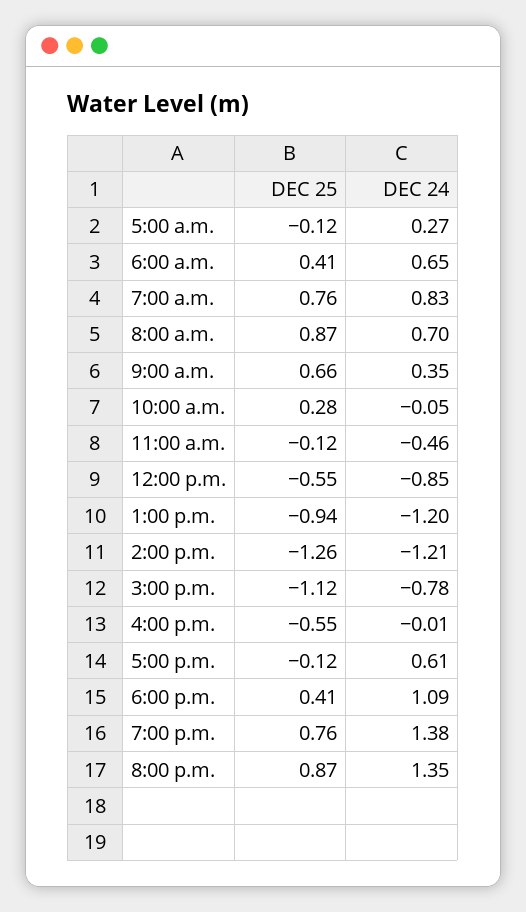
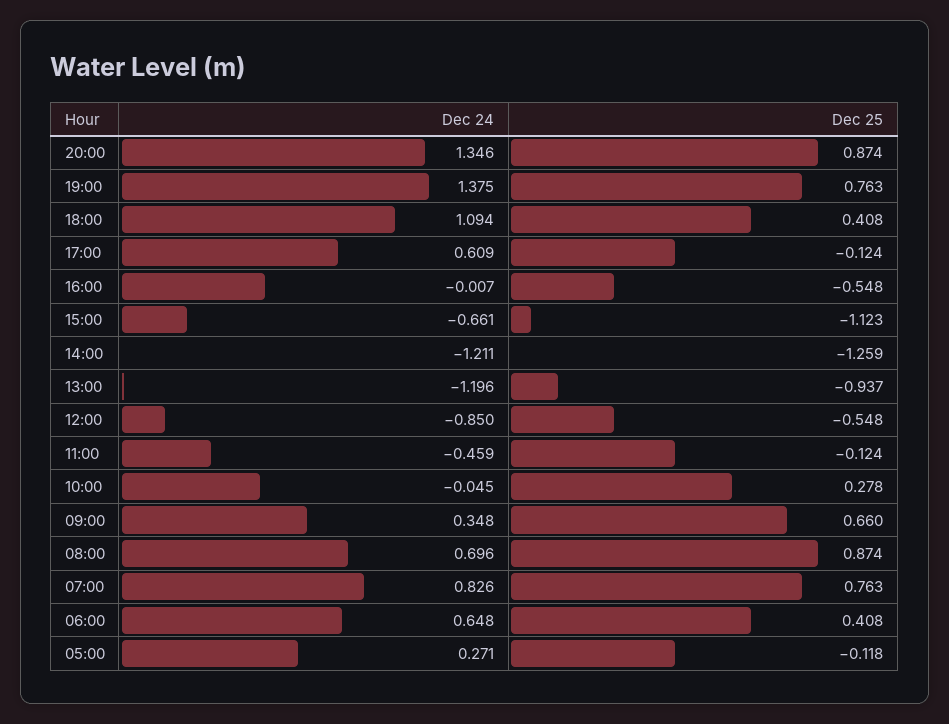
  {
    "DEC 25": {
      "5:00 a.m.": -0.118,
      "6:00 a.m.": 0.408,
      "7:00 a.m.": 0.763,
      "8:00 a.m.": 0.874,
      "9:00 a.m.": 0.66,
      "10:00 a.m.": 0.278,
      "11:00 a.m.": -0.124,
      "12:00 p.m.": -0.548,
      "1:00 p.m.": -0.937,
      "2:00 p.m.": -1.259,
      "3:00 p.m.": -1.123,
      "4:00 p.m.": -0.548,
      "5:00 p.m.": -0.124,
      "6:00 p.m.": 0.408,
      "7:00 p.m.": 0.763,
      "8:00 p.m.": 0.874
    },
    "DEC 24": {
      "5:00 a.m.": 0.271,
      "6:00 a.m.": 0.648,
      "7:00 a.m.": 0.826,
      "8:00 a.m.": 0.696,
      "9:00 a.m.": 0.348,
      "10:00 a.m.": -0.045,
      "11:00 a.m.": -0.459,
      "12:00 p.m.": -0.85,
      "1:00 p.m.": -1.196,
      "2:00 p.m.": -1.211,
-     "3:00 p.m.": -0.78,
+     "3:00 p.m.": -0.661,
      "4:00 p.m.": -0.007,
      "5:00 p.m.": 0.609,
      "6:00 p.m.": 1.094,
      "7:00 p.m.": 1.375,
      "8:00 p.m.": 1.346
    }
  }

